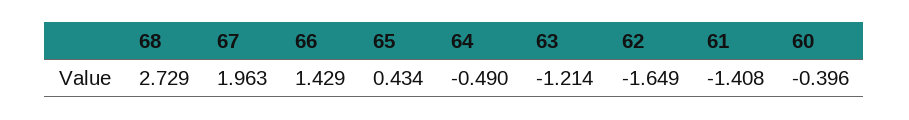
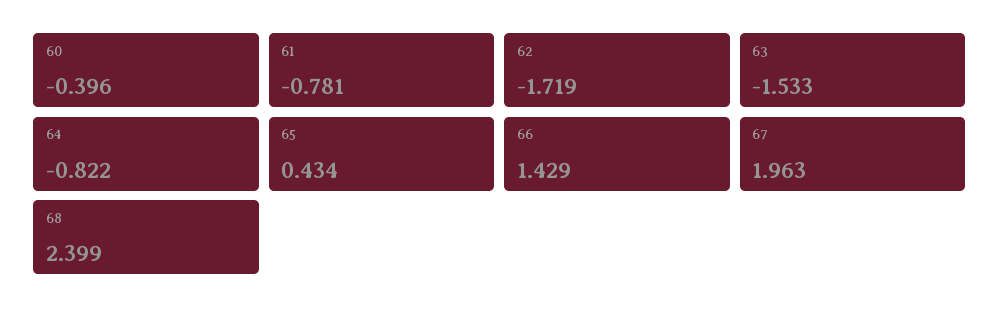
  {
-   "68": 2.729,
+   "68": 2.399,
    "67": 1.963,
    "66": 1.429,
    "65": 0.434,
-   "64": -0.49,
+   "64": -0.822,
-   "63": -1.214,
+   "63": -1.533,
-   "62": -1.649,
+   "62": -1.719,
-   "61": -1.408,
+   "61": -0.781,
    "60": -0.396
  }

